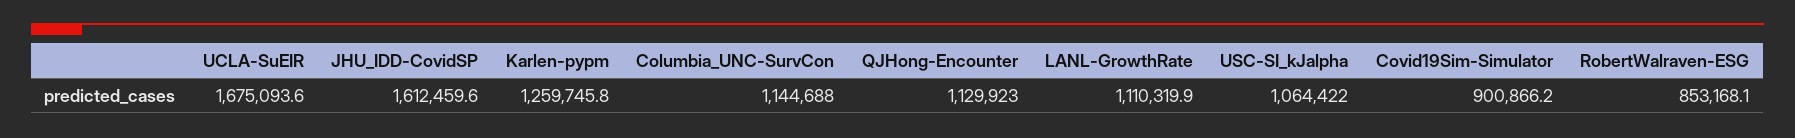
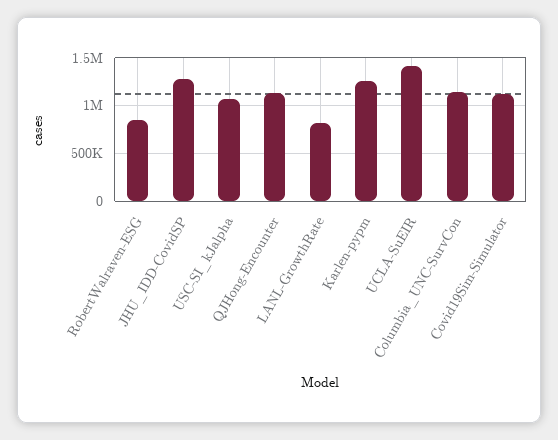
  {
-   "UCLA-SuEIR": 1675093.6,
+   "UCLA-SuEIR": 1400000,
-   "JHU_IDD-CovidSP": 1612459.6,
+   "JHU_IDD-CovidSP": 1300000,
    "Karlen-pypm": 1259745.8,
    "Columbia_UNC-SurvCon": 1144688,
    "QJHong-Encounter": 1129923,
-   "LANL-GrowthRate": 1110319.9,
+   "LANL-GrowthRate": 800000,
    "USC-SI_kJalpha": 1064422,
-   "Covid19Sim-Simulator": 900866.2,
+   "Covid19Sim-Simulator": 1100000,
    "RobertWalraven-ESG": 853168.1
  }

